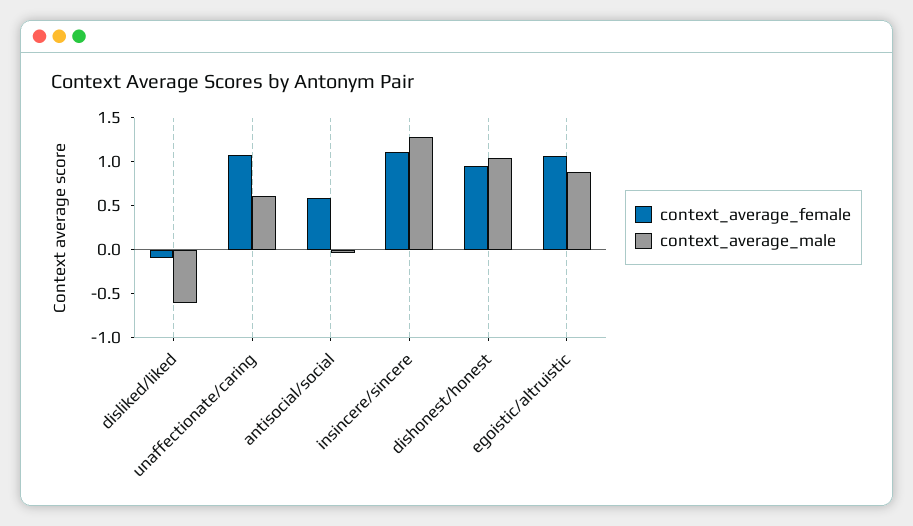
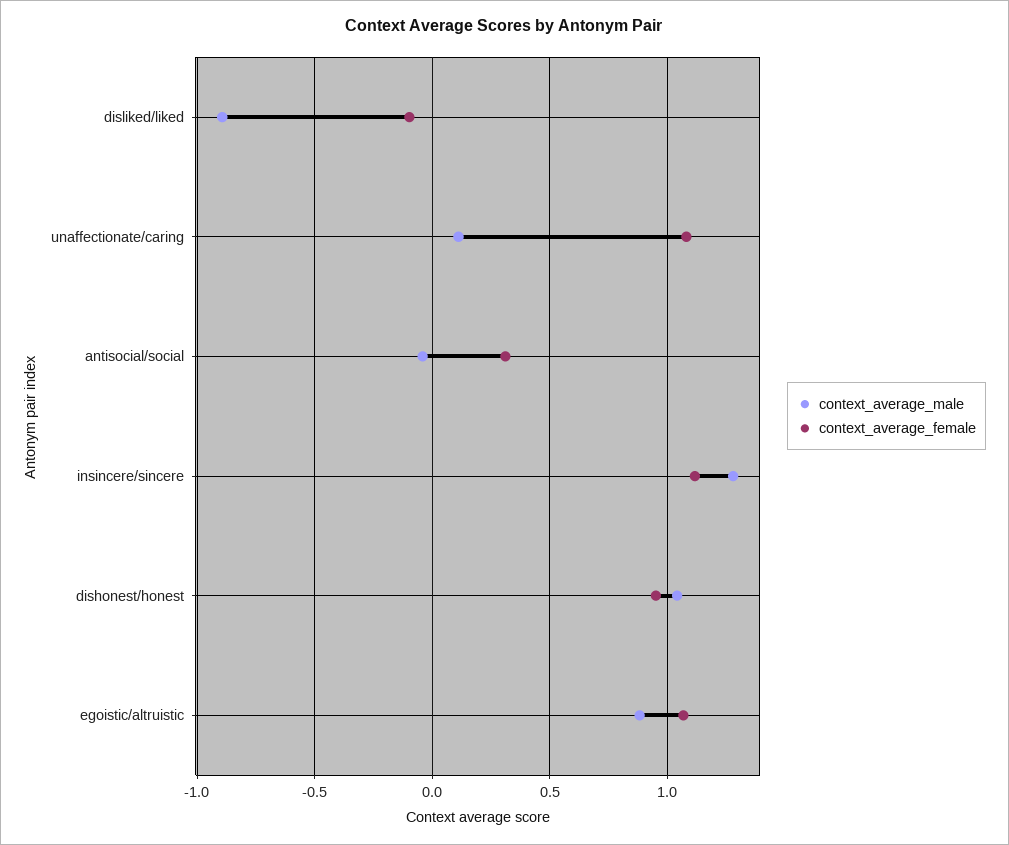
  {
    "context_average_female": {
      "disliked/liked": -0.1,
      "unaffectionate/caring": 1.1,
-     "antisocial/social": 0.6,
+     "antisocial/social": 0.3,
      "insincere/sincere": 1.1,
      "dishonest/honest": 0.95,
      "egoistic/altruistic": 1.05
    },
    "context_average_male": {
-     "disliked/liked": -0.6,
+     "disliked/liked": -0.9,
-     "unaffectionate/caring": 0.6,
+     "unaffectionate/caring": 0.1,
      "antisocial/social": -0.05,
      "insincere/sincere": 1.3,
      "dishonest/honest": 1.05,
      "egoistic/altruistic": 0.9
    }
  }

